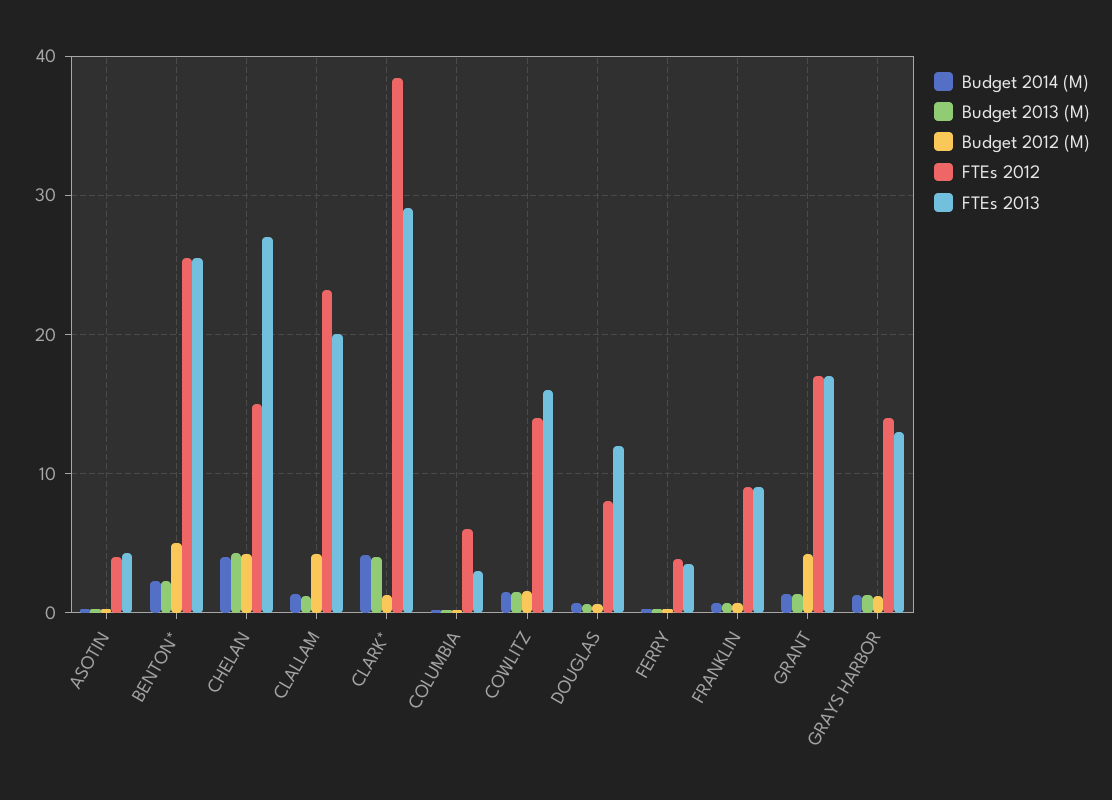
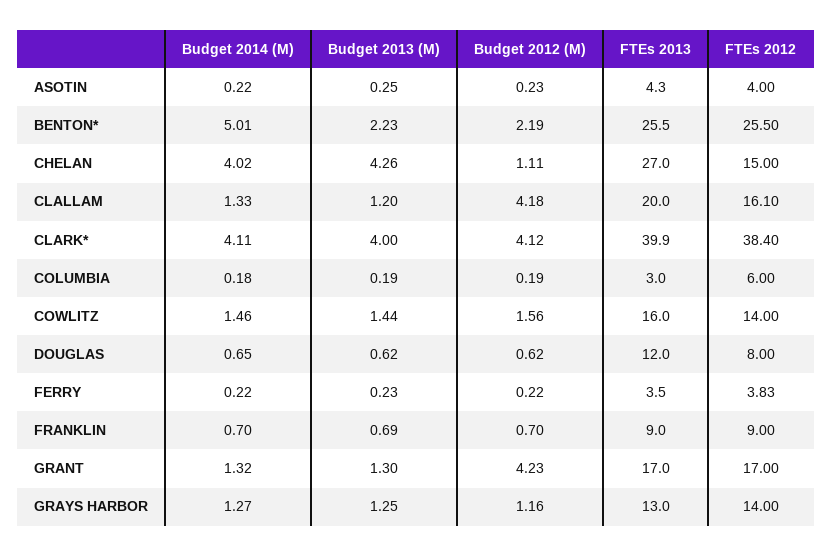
  {
    "Budget 2014 (M)": {
      "ASOTIN": 0.22,
-     "BENTON*": 2,
+     "BENTON*": 5.01,
      "CHELAN": 4.02,
      "CLALLAM": 1.33,
      "CLARK*": 4.11,
      "COLUMBIA": 0.18,
      "COWLITZ": 1.46,
      "DOUGLAS": 0.65,
      "FERRY": 0.22,
      "FRANKLIN": 0.7,
      "GRANT": 1.32,
      "GRAYS HARBOR": 1.27
    },
    "Budget 2013 (M)": {
      "ASOTIN": 0.25,
      "BENTON*": 2.23,
      "CHELAN": 4.26,
      "CLALLAM": 1.2,
      "CLARK*": 4,
      "COLUMBIA": 0.19,
      "COWLITZ": 1.44,
      "DOUGLAS": 0.62,
      "FERRY": 0.23,
      "FRANKLIN": 0.69,
      "GRANT": 1.3,
      "GRAYS HARBOR": 1.25
    },
    "Budget 2012 (M)": {
      "ASOTIN": 0.23,
-     "BENTON*": 5,
+     "BENTON*": 2.19,
-     "CHELAN": 4,
+     "CHELAN": 1.11,
      "CLALLAM": 4.18,
-     "CLARK*": 1,
+     "CLARK*": 4.12,
      "COLUMBIA": 0.19,
      "COWLITZ": 1.56,
      "DOUGLAS": 0.62,
      "FERRY": 0.22,
      "FRANKLIN": 0.7,
      "GRANT": 4.23,
      "GRAYS HARBOR": 1.16
    },
    "FTEs 2012": {
      "ASOTIN": 4,
      "BENTON*": 25.5,
      "CHELAN": 15,
-     "CLALLAM": 23,
+     "CLALLAM": 16.1,
      "CLARK*": 38.4,
      "COLUMBIA": 6,
      "COWLITZ": 14,
      "DOUGLAS": 8,
      "FERRY": 3.83,
      "FRANKLIN": 9,
      "GRANT": 17,
      "GRAYS HARBOR": 14
    },
    "FTEs 2013": {
      "ASOTIN": 4.3,
      "BENTON*": 25.5,
      "CHELAN": 27,
      "CLALLAM": 20,
-     "CLARK*": 29,
+     "CLARK*": 39.9,
      "COLUMBIA": 3,
      "COWLITZ": 16,
      "DOUGLAS": 12,
      "FERRY": 3.5,
      "FRANKLIN": 9,
      "GRANT": 17,
      "GRAYS HARBOR": 13
    }
  }

